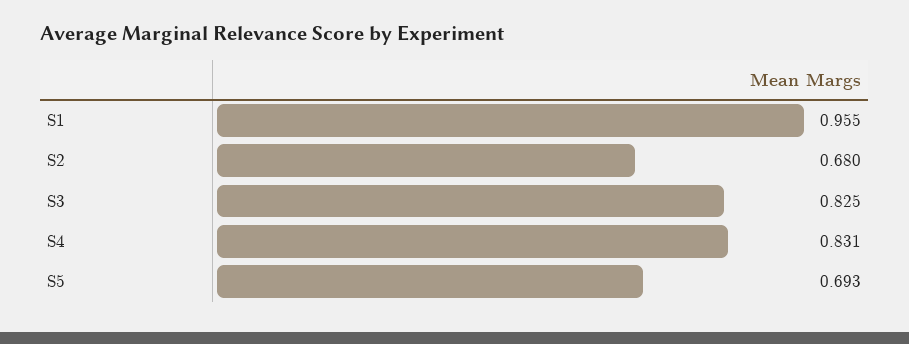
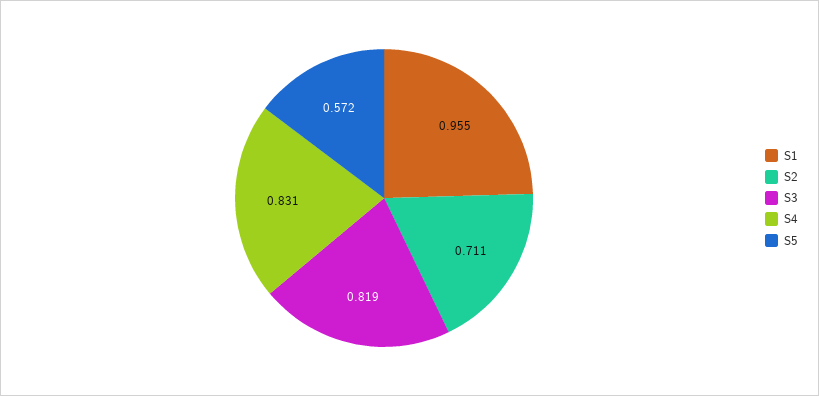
  {
    "S1": 0.955,
-   "S2": 0.68,
+   "S2": 0.711,
-   "S3": 0.825,
+   "S3": 0.819,
    "S4": 0.831,
-   "S5": 0.693
+   "S5": 0.572
  }

